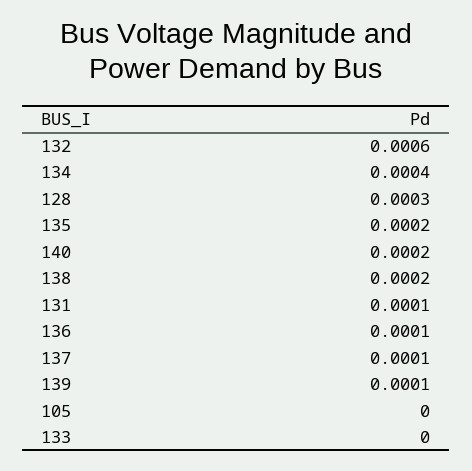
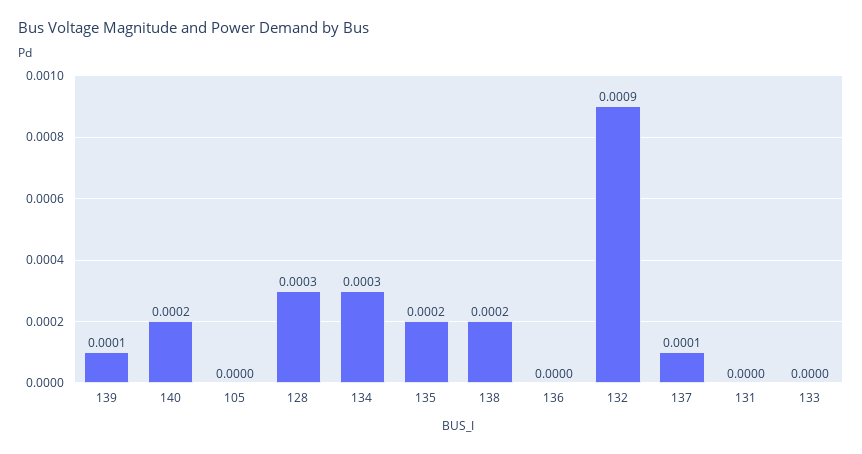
  {
-   "132": 0.0006,
+   "132": 0.0009,
-   "134": 0.0004,
+   "134": 0.0003,
    "128": 0.0003,
    "135": 0.0002,
    "140": 0.0002,
    "138": 0.0002,
-   "131": 0.0001,
+   "131": 0,
-   "136": 0.0001,
+   "136": 0,
    "137": 0.0001,
    "139": 0.0001,
    "105": 0,
    "133": 0
  }

